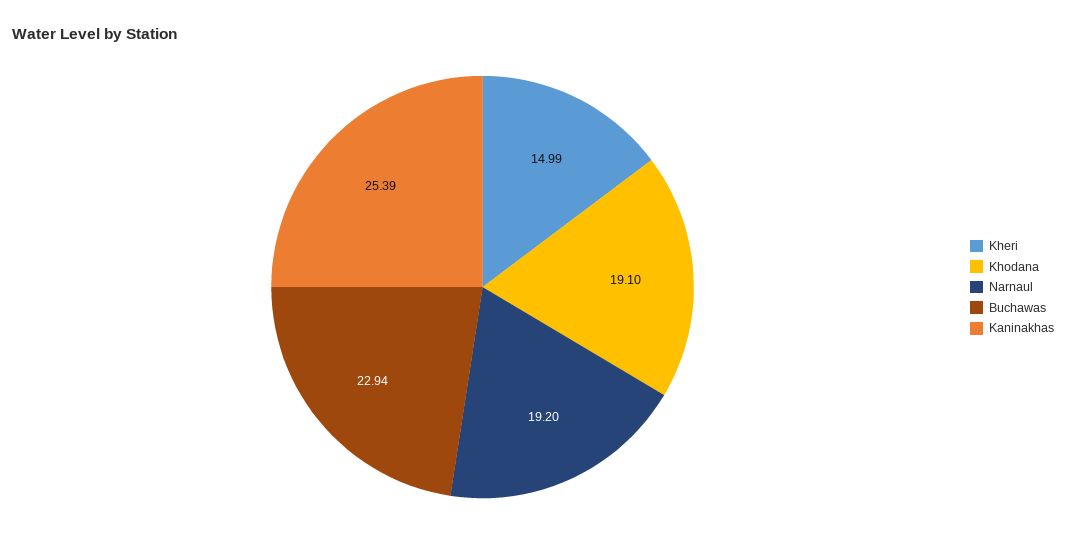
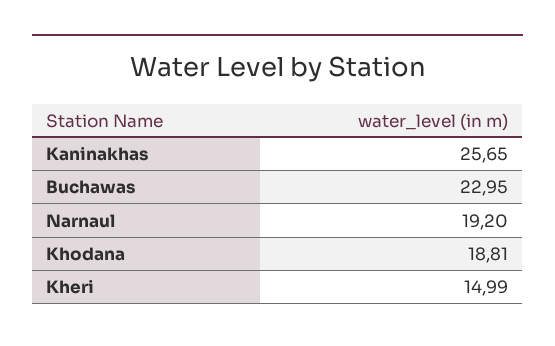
  {
    "Kheri": 14.99,
-   "Khodana": 19.1,
+   "Khodana": 18.81,
    "Narnaul": 19.2,
-   "Buchawas": 22.94,
+   "Buchawas": 22.95,
-   "Kaninakhas": 25.39
+   "Kaninakhas": 25.65
  }

